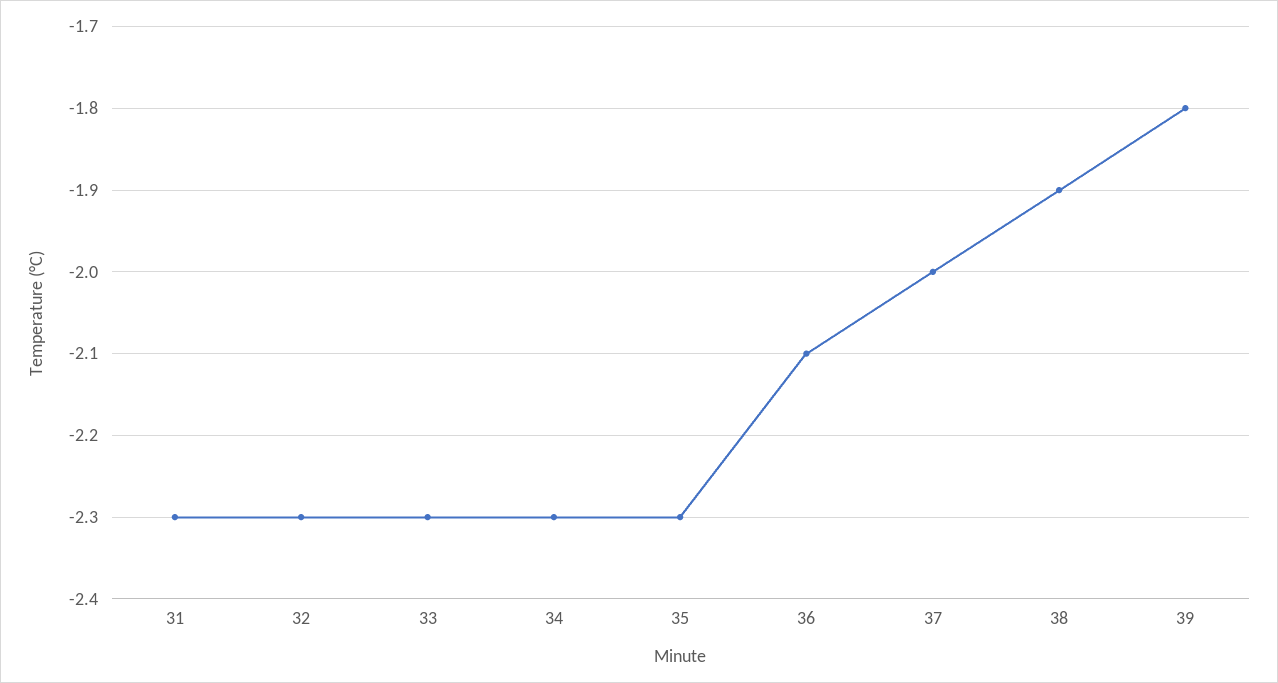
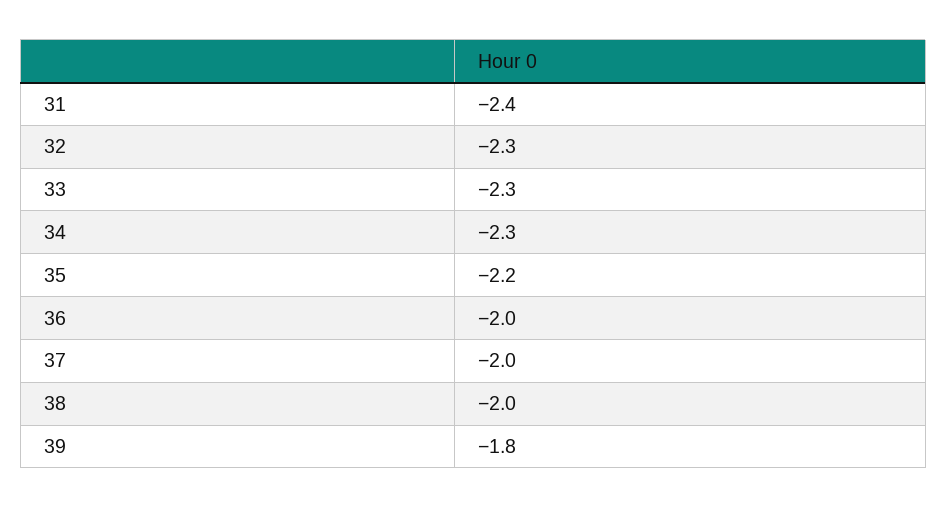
  {
-   "31": -2.3,
+   "31": -2.4,
    "32": -2.3,
    "33": -2.3,
    "34": -2.3,
-   "35": -2.3,
+   "35": -2.2,
-   "36": -2.1,
+   "36": -2,
    "37": -2,
-   "38": -1.9,
+   "38": -2,
    "39": -1.8
  }

